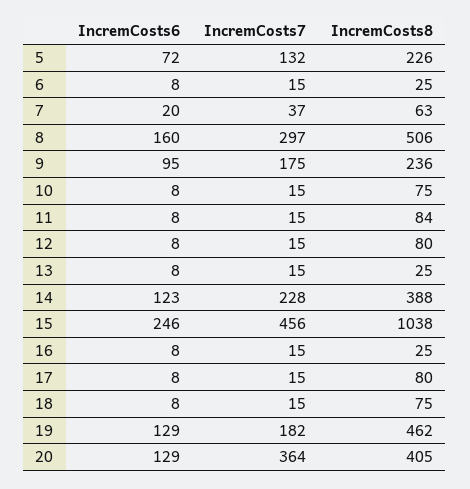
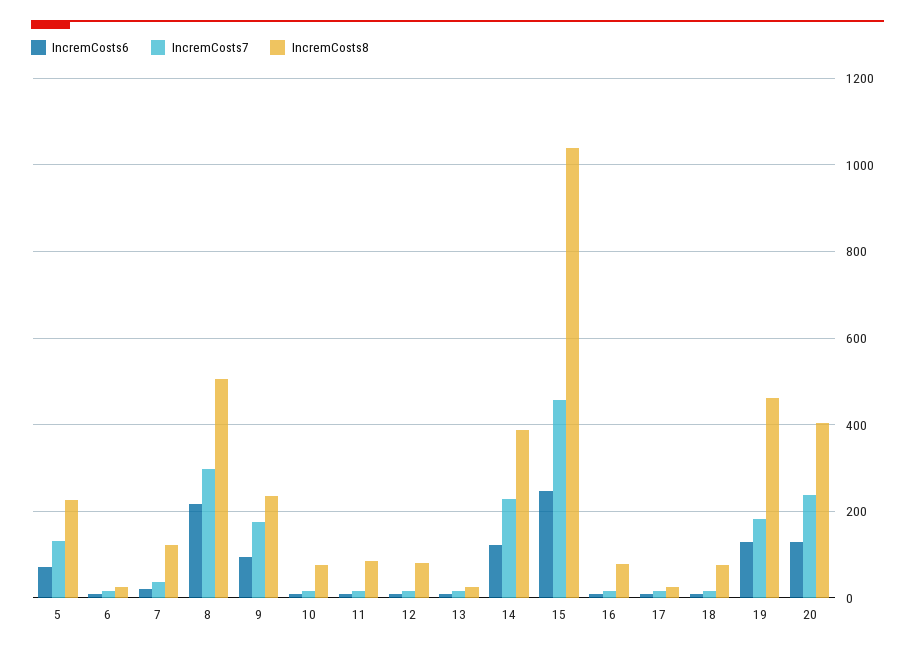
  {
    "IncremCosts6": {
      "5": 72,
      "6": 8,
      "7": 20,
-     "8": 160,
+     "8": 220,
      "9": 95,
      "10": 8,
      "11": 8,
      "12": 8,
      "13": 8,
      "14": 123,
      "15": 246,
      "16": 8,
      "17": 8,
      "18": 8,
      "19": 129,
      "20": 129
    },
    "IncremCosts7": {
      "5": 132,
      "6": 15,
      "7": 37,
      "8": 297,
      "9": 175,
      "10": 15,
      "11": 15,
      "12": 15,
      "13": 15,
      "14": 228,
      "15": 456,
      "16": 15,
      "17": 15,
      "18": 15,
      "19": 182,
-     "20": 364
+     "20": 240
    },
    "IncremCosts8": {
      "5": 226,
      "6": 25,
-     "7": 63,
+     "7": 120,
      "8": 506,
      "9": 236,
      "10": 75,
      "11": 84,
      "12": 80,
      "13": 25,
      "14": 388,
      "15": 1038,
-     "16": 25,
+     "16": 80,
-     "17": 80,
+     "17": 20,
      "18": 75,
      "19": 462,
      "20": 405
    }
  }

